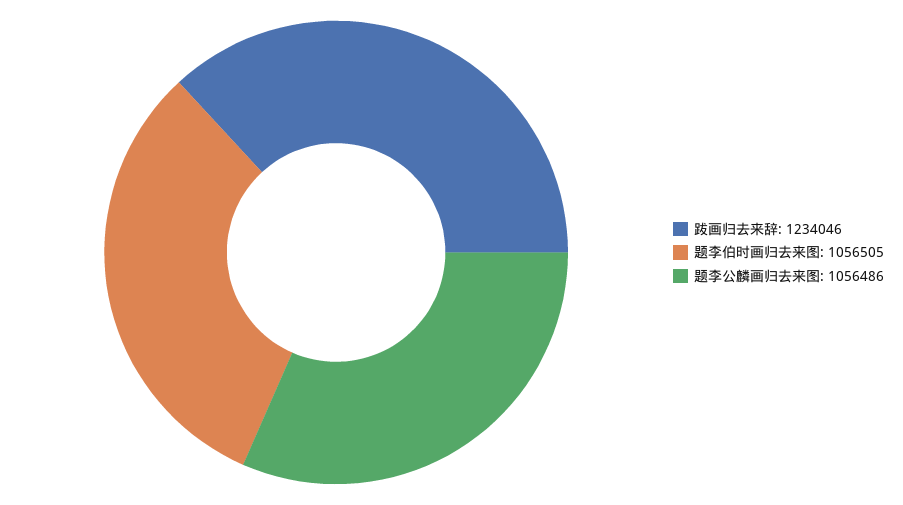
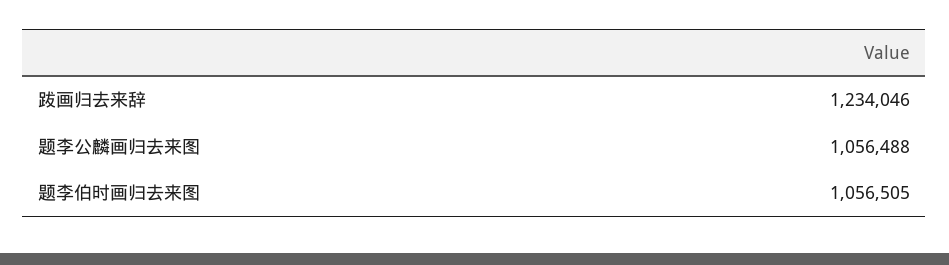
  {
    "跋画归去来辞": 1234046,
    "题李伯时画归去来图": 1056505,
-   "题李公麟画归去来图": 1056486
+   "题李公麟画归去来图": 1056488
  }

